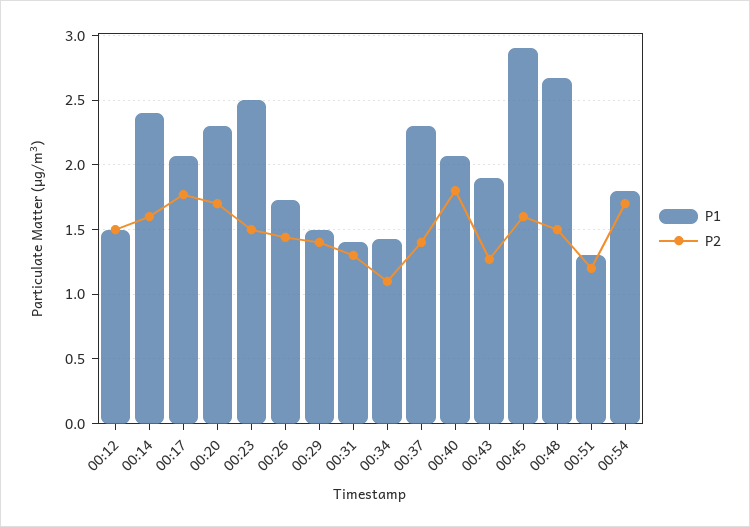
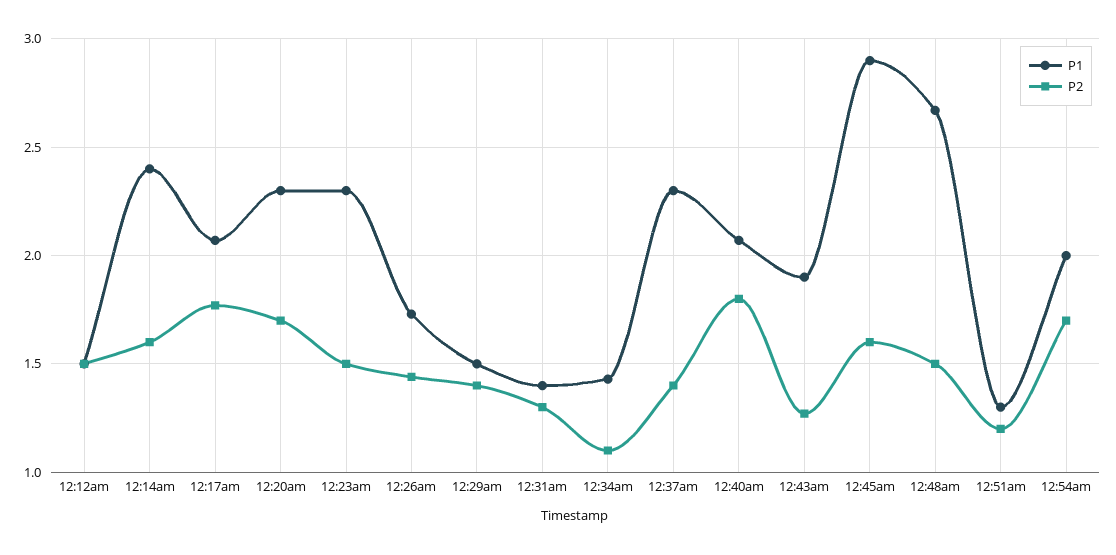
  {
    "P1": {
      "00:12": 1.5,
      "00:14": 2.4,
      "00:17": 2.05,
      "00:20": 2.3,
-     "00:23": 2.5,
+     "00:23": 2.3,
      "00:26": 1.75,
      "00:29": 1.5,
      "00:31": 1.4,
      "00:34": 1.45,
      "00:37": 2.3,
      "00:40": 2.05,
      "00:43": 1.9,
      "00:45": 2.9,
      "00:48": 2.65,
      "00:51": 1.3,
-     "00:54": 1.8
+     "00:54": 2
    },
    "P2": {
      "00:12": 1.5,
      "00:14": 1.6,
      "00:17": 1.75,
      "00:20": 1.7,
      "00:23": 1.5,
      "00:26": 1.45,
      "00:29": 1.4,
      "00:31": 1.3,
      "00:34": 1.1,
      "00:37": 1.4,
      "00:40": 1.8,
      "00:43": 1.25,
      "00:45": 1.6,
      "00:48": 1.5,
      "00:51": 1.2,
      "00:54": 1.7
    }
  }

